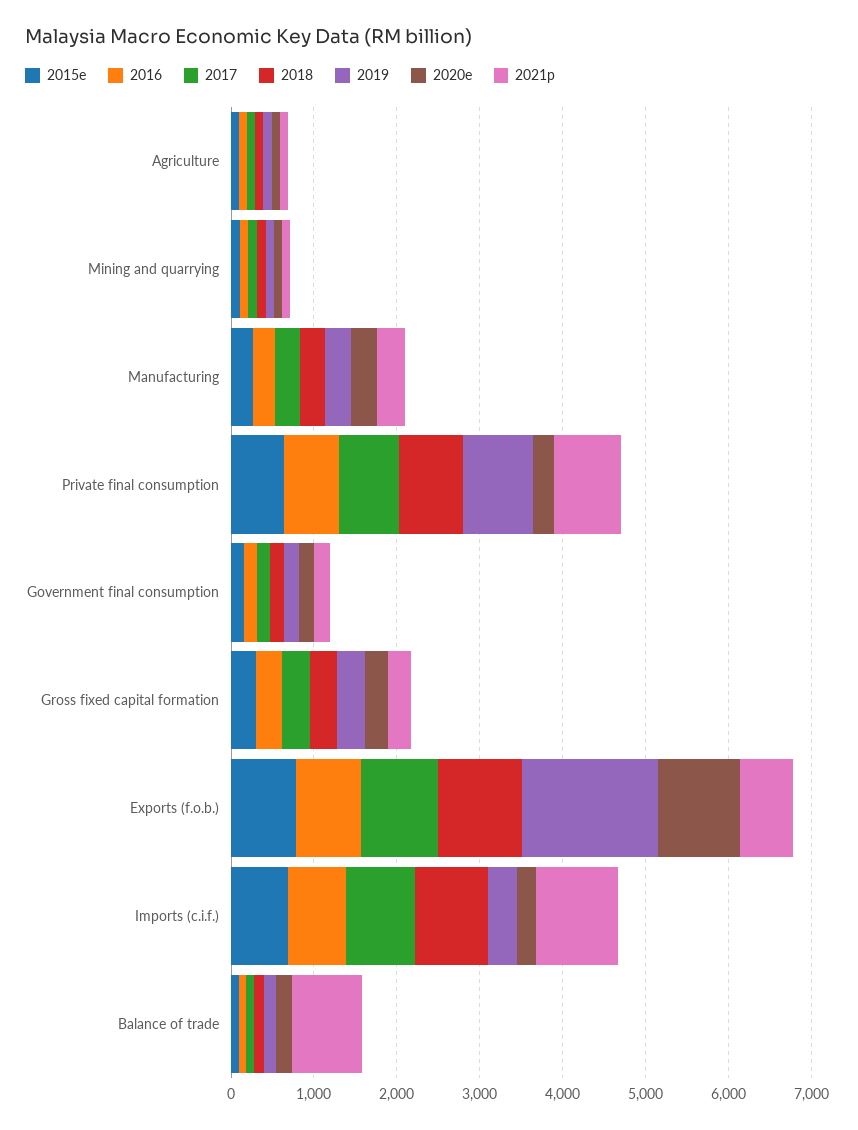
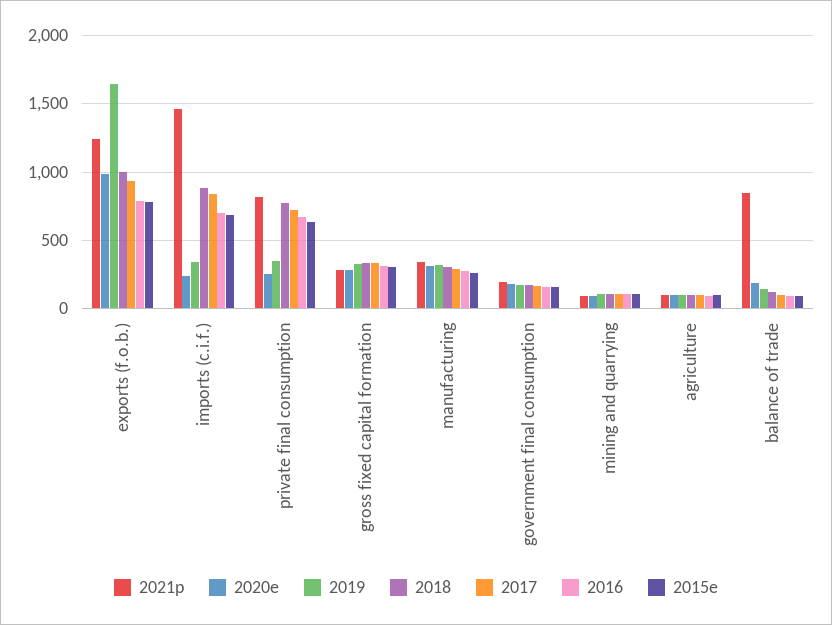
  {
    "2015e": {
      "Agriculture": 100,
      "Mining and quarrying": 100,
      "Manufacturing": 250,
      "Private final consumption": 650,
      "Government final consumption": 150,
      "Gross fixed capital formation": 300,
      "Exports (f.o.b.)": 800,
      "Imports (c.i.f.)": 700,
      "Balance of trade": 100
    },
    "2016": {
      "Agriculture": 100,
      "Mining and quarrying": 100,
      "Manufacturing": 250,
      "Private final consumption": 650,
      "Government final consumption": 150,
      "Gross fixed capital formation": 300,
      "Exports (f.o.b.)": 800,
      "Imports (c.i.f.)": 700,
      "Balance of trade": 100
    },
    "2017": {
      "Agriculture": 100,
      "Mining and quarrying": 100,
      "Manufacturing": 300,
      "Private final consumption": 700,
      "Government final consumption": 150,
      "Gross fixed capital formation": 350,
      "Exports (f.o.b.)": 950,
      "Imports (c.i.f.)": 850,
      "Balance of trade": 100
    },
    "2018": {
      "Agriculture": 100,
      "Mining and quarrying": 100,
      "Manufacturing": 300,
      "Private final consumption": 800,
      "Government final consumption": 150,
      "Gross fixed capital formation": 350,
      "Exports (f.o.b.)": 1000,
      "Imports (c.i.f.)": 900,
      "Balance of trade": 100
    },
    "2019": {
      "Agriculture": 100,
      "Mining and quarrying": 100,
      "Manufacturing": 300,
-     "Private final consumption": 800,
+     "Private final consumption": 350,
      "Government final consumption": 150,
      "Gross fixed capital formation": 350,
      "Exports (f.o.b.)": 1650,
      "Imports (c.i.f.)": 350,
      "Balance of trade": 150
    },
    "2020e": {
      "Agriculture": 100,
      "Mining and quarrying": 100,
      "Manufacturing": 300,
      "Private final consumption": 250,
      "Government final consumption": 200,
      "Gross fixed capital formation": 300,
      "Exports (f.o.b.)": 1000,
      "Imports (c.i.f.)": 250,
      "Balance of trade": 200
    },
    "2021p": {
      "Agriculture": 100,
      "Mining and quarrying": 100,
      "Manufacturing": 350,
      "Private final consumption": 800,
      "Government final consumption": 200,
      "Gross fixed capital formation": 300,
-     "Exports (f.o.b.)": 600,
+     "Exports (f.o.b.)": 1250,
-     "Imports (c.i.f.)": 1000,
+     "Imports (c.i.f.)": 1450,
      "Balance of trade": 850
    }
  }

